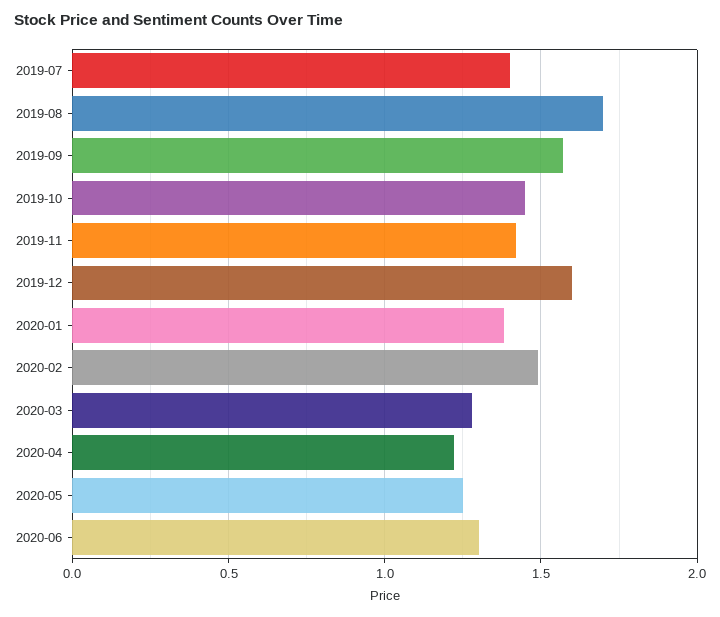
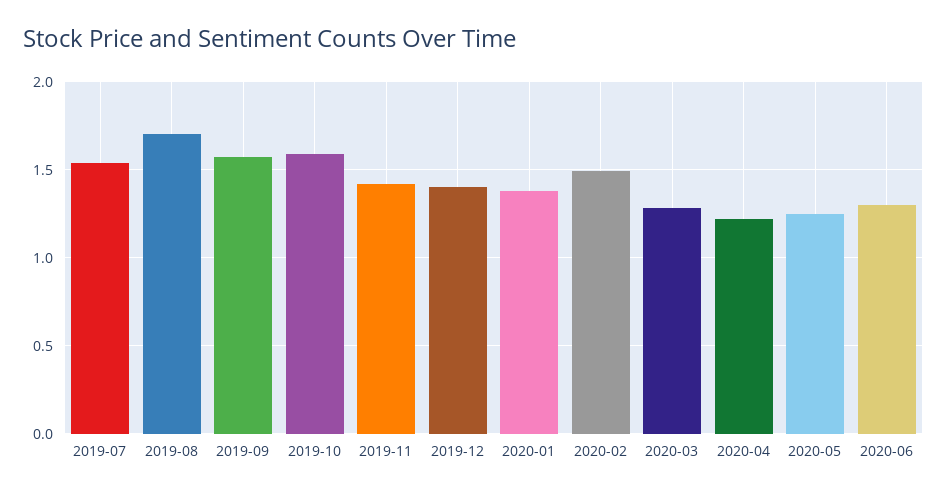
  {
-   "2019-07": 1.4,
+   "2019-07": 1.55,
    "2019-08": 1.7,
    "2019-09": 1.55,
-   "2019-10": 1.45,
+   "2019-10": 1.6,
    "2019-11": 1.4,
-   "2019-12": 1.6,
+   "2019-12": 1.4,
    "2020-01": 1.4,
    "2020-02": 1.5,
    "2020-03": 1.3,
    "2020-04": 1.2,
    "2020-05": 1.25,
    "2020-06": 1.3
  }

